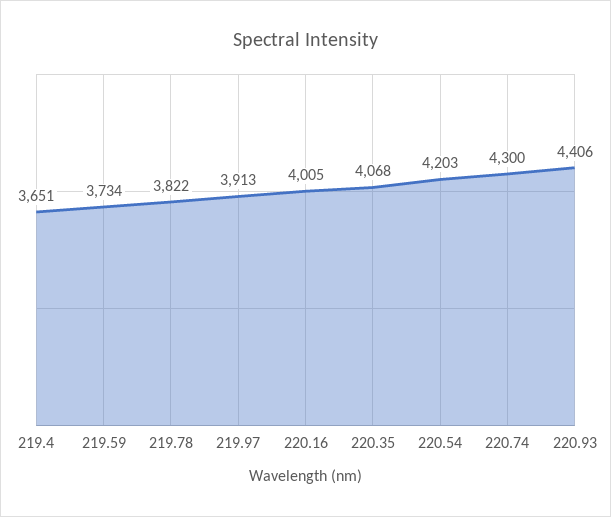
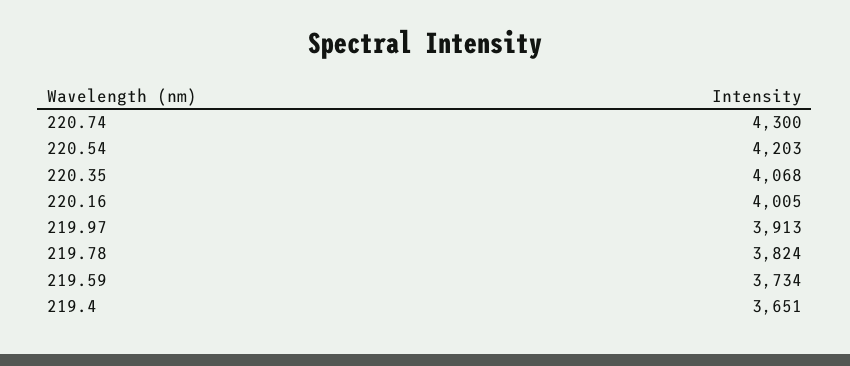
  {
    "219.4": 3651,
    "219.59": 3734,
-   "219.78": 3822,
+   "219.78": 3824,
    "219.97": 3913,
    "220.16": 4005,
    "220.35": 4068,
    "220.54": 4203,
-   "220.74": 4300,
+   "220.74": 4300
-   "220.93": 4406
  }

